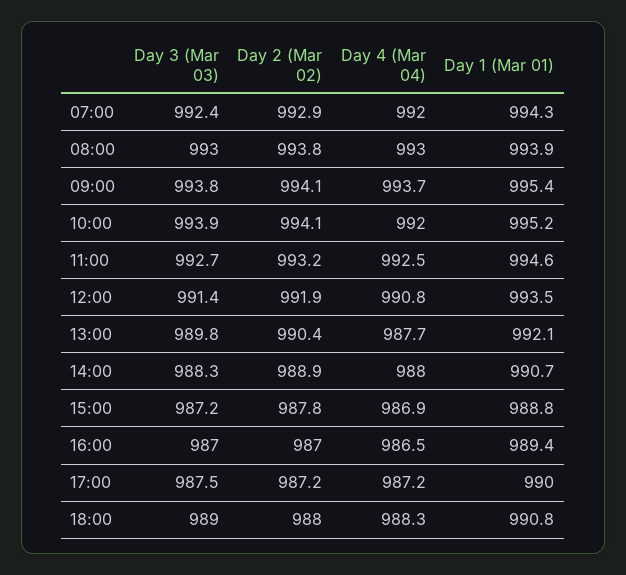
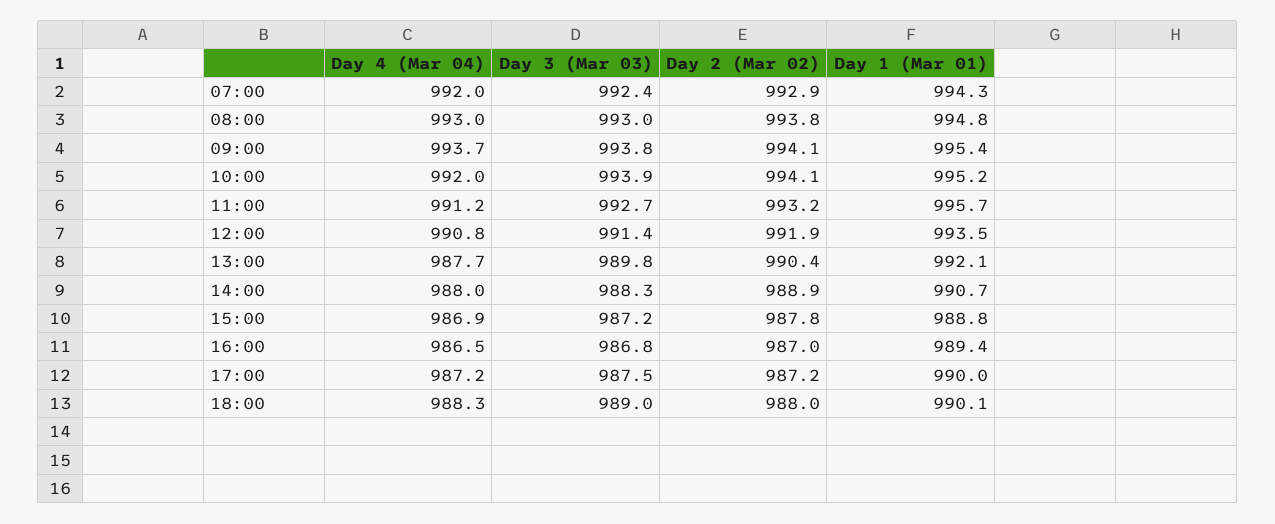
  {
    "Day 3 (Mar 03)": {
      "07:00": 992.4,
      "08:00": 993,
      "09:00": 993.8,
      "10:00": 993.9,
      "11:00": 992.7,
      "12:00": 991.4,
      "13:00": 989.8,
      "14:00": 988.3,
      "15:00": 987.2,
-     "16:00": 987,
+     "16:00": 986.8,
      "17:00": 987.5,
      "18:00": 989
    },
    "Day 2 (Mar 02)": {
      "07:00": 992.9,
      "08:00": 993.8,
      "09:00": 994.1,
      "10:00": 994.1,
      "11:00": 993.2,
      "12:00": 991.9,
      "13:00": 990.4,
      "14:00": 988.9,
      "15:00": 987.8,
      "16:00": 987,
      "17:00": 987.2,
      "18:00": 988
    },
    "Day 4 (Mar 04)": {
      "07:00": 992,
      "08:00": 993,
      "09:00": 993.7,
      "10:00": 992,
-     "11:00": 992.5,
+     "11:00": 991.2,
      "12:00": 990.8,
      "13:00": 987.7,
      "14:00": 988,
      "15:00": 986.9,
      "16:00": 986.5,
      "17:00": 987.2,
      "18:00": 988.3
    },
    "Day 1 (Mar 01)": {
      "07:00": 994.3,
-     "08:00": 993.9,
+     "08:00": 994.8,
      "09:00": 995.4,
      "10:00": 995.2,
-     "11:00": 994.6,
+     "11:00": 995.7,
      "12:00": 993.5,
      "13:00": 992.1,
      "14:00": 990.7,
      "15:00": 988.8,
      "16:00": 989.4,
      "17:00": 990,
-     "18:00": 990.8
+     "18:00": 990.1
    }
  }

